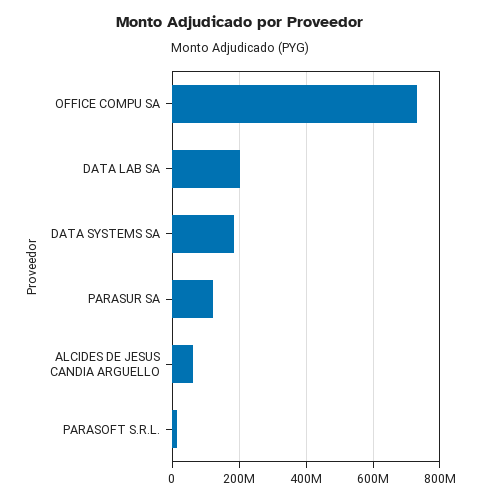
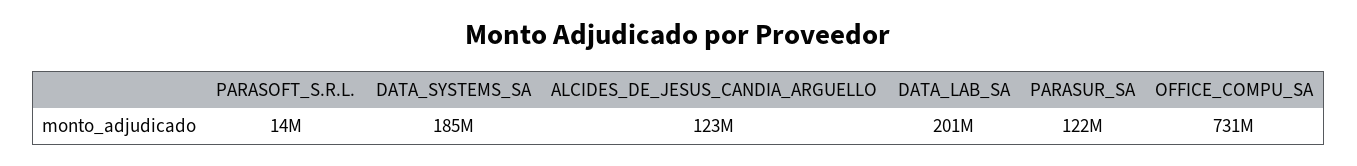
  {
    "OFFICE COMPU SA": 731000000,
    "DATA LAB SA": 201000000,
    "DATA SYSTEMS SA": 185000000,
    "PARASUR SA": 122000000,
-   "ALCIDES DE JESUS CANDIA ARGUELLO": 60000000,
+   "ALCIDES DE JESUS CANDIA ARGUELLO": 123000000,
    "PARASOFT S.R.L.": 14000000
  }

